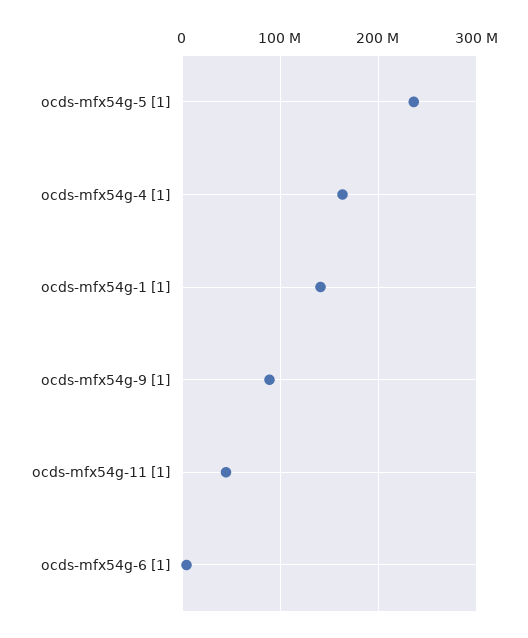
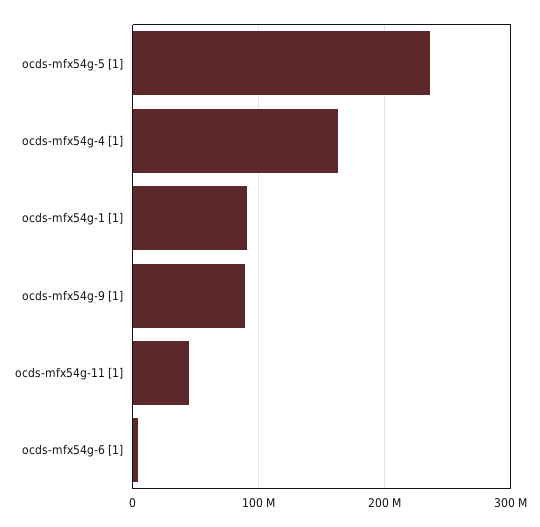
  {
    "ocds-mfx54g-5 [1]": 240000000,
    "ocds-mfx54g-4 [1]": 160000000,
-   "ocds-mfx54g-1 [1]": 140000000,
+   "ocds-mfx54g-1 [1]": 90000000,
    "ocds-mfx54g-9 [1]": 90000000,
    "ocds-mfx54g-11 [1]": 40000000,
    "ocds-mfx54g-6 [1]": 0
  }

